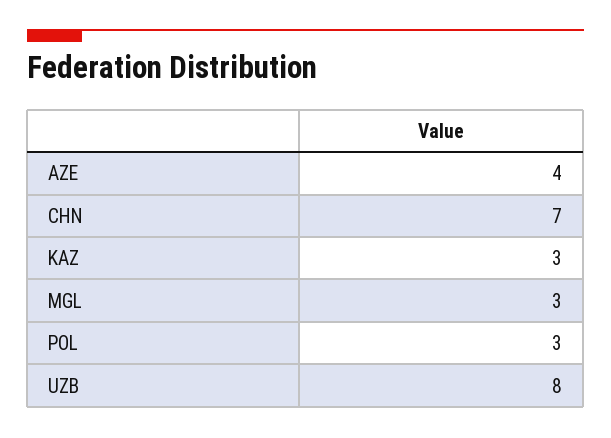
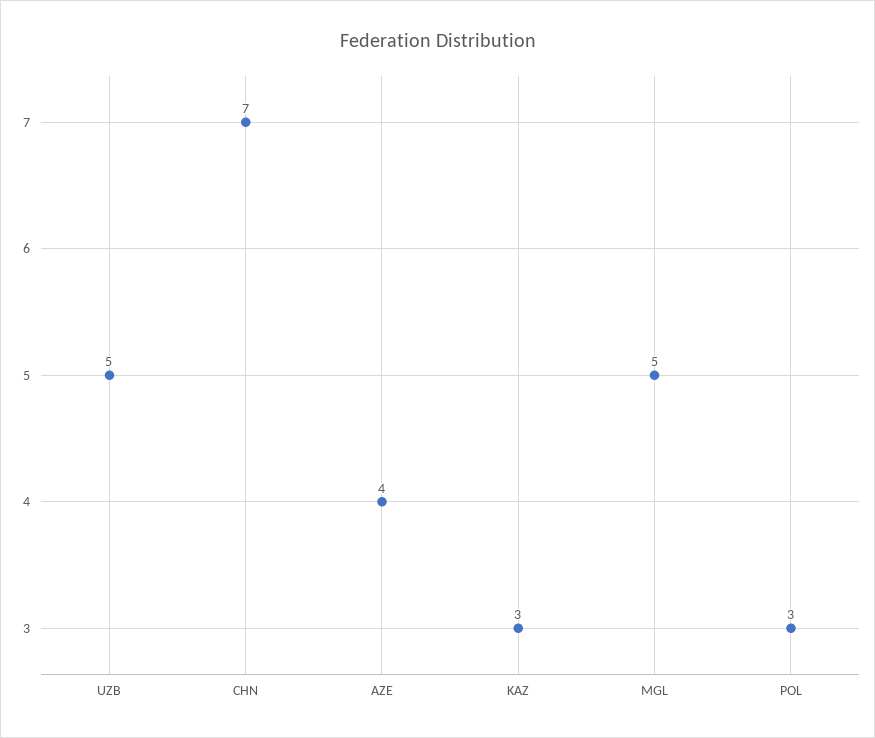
  {
    "AZE": 4,
    "CHN": 7,
    "KAZ": 3,
-   "MGL": 3,
+   "MGL": 5,
    "POL": 3,
-   "UZB": 8
+   "UZB": 5
  }

